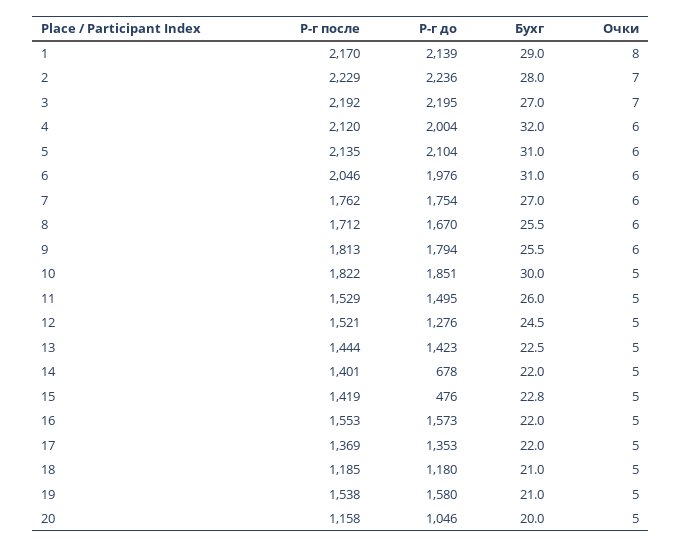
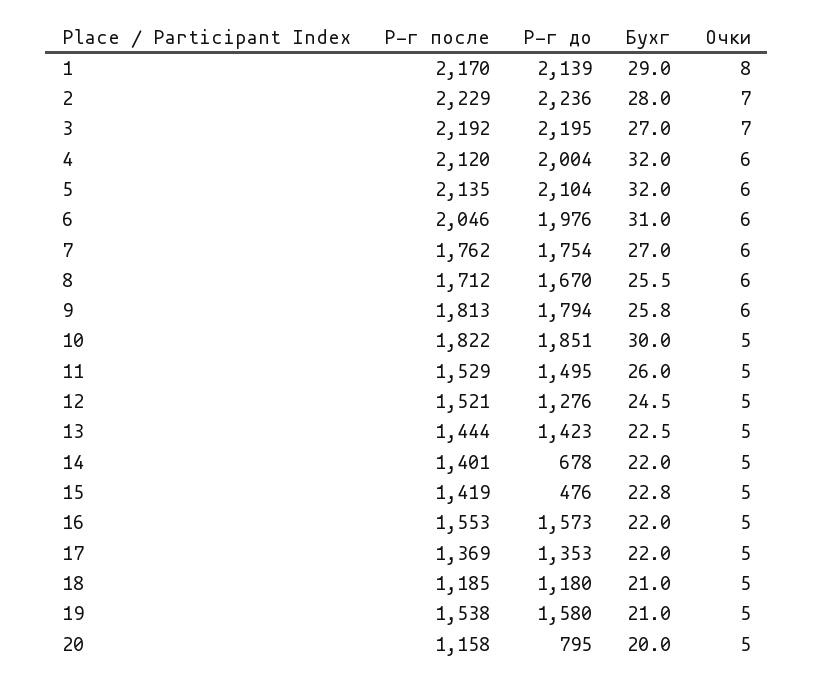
  {
    "Р-г после": {
      "1": 2170,
      "2": 2229,
      "3": 2192,
      "4": 2120,
      "5": 2135,
      "6": 2046,
      "7": 1762,
      "8": 1712,
      "9": 1813,
      "10": 1822,
      "11": 1529,
      "12": 1521,
      "13": 1444,
      "14": 1401,
      "15": 1419,
      "16": 1553,
      "17": 1369,
      "18": 1185,
      "19": 1538,
      "20": 1158
    },
    "Р-г до": {
      "1": 2139,
      "2": 2236,
      "3": 2195,
      "4": 2004,
      "5": 2104,
      "6": 1976,
      "7": 1754,
      "8": 1670,
      "9": 1794,
      "10": 1851,
      "11": 1495,
      "12": 1276,
      "13": 1423,
      "14": 678,
      "15": 476,
      "16": 1573,
      "17": 1353,
      "18": 1180,
      "19": 1580,
-     "20": 1046
+     "20": 795
    },
    "Бухг": {
      "1": 29,
      "2": 28,
      "3": 27,
      "4": 32,
-     "5": 31,
+     "5": 32,
      "6": 31,
      "7": 27,
      "8": 25.5,
-     "9": 25.5,
+     "9": 25.8,
      "10": 30,
      "11": 26,
      "12": 24.5,
      "13": 22.5,
      "14": 22,
      "15": 22.8,
      "16": 22,
      "17": 22,
      "18": 21,
      "19": 21,
      "20": 20
    },
    "Очки": {
      "1": 8,
      "2": 7,
      "3": 7,
      "4": 6,
      "5": 6,
      "6": 6,
      "7": 6,
      "8": 6,
      "9": 6,
      "10": 5,
      "11": 5,
      "12": 5,
      "13": 5,
      "14": 5,
      "15": 5,
      "16": 5,
      "17": 5,
      "18": 5,
      "19": 5,
      "20": 5
    }
  }

